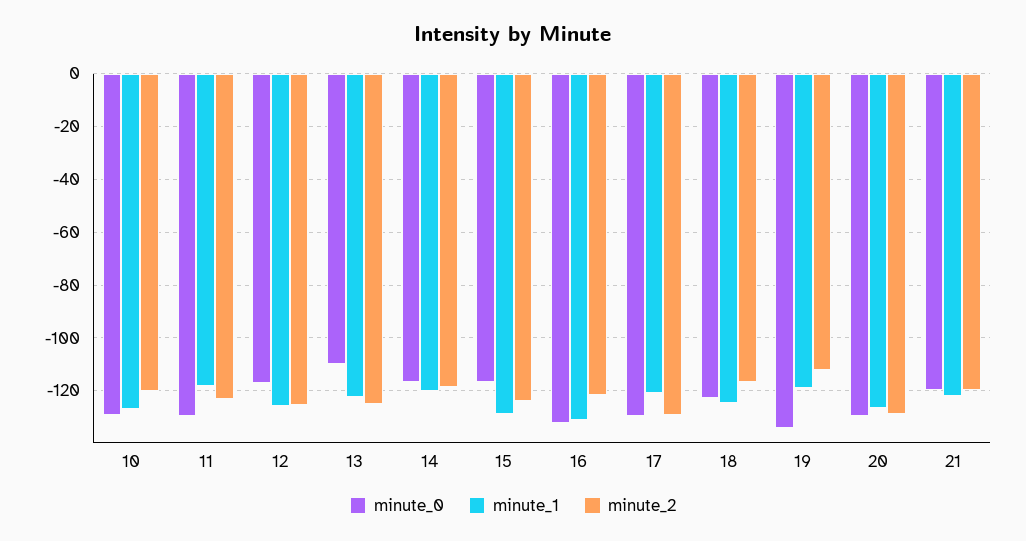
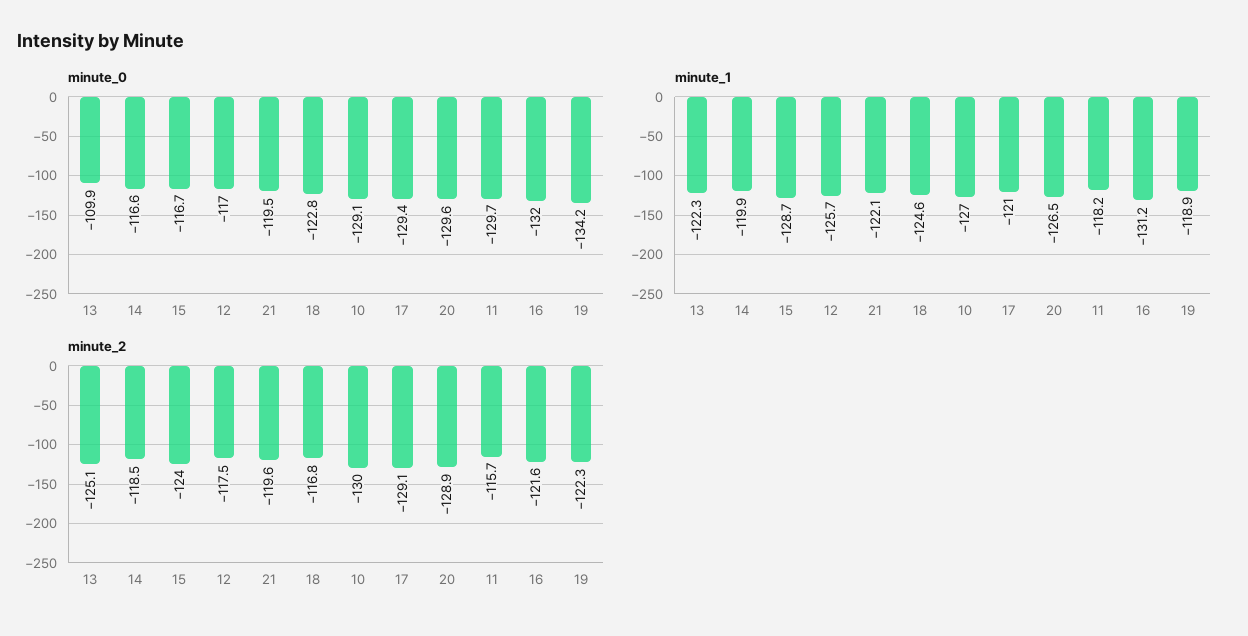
  {
    "minute_0": {
      "10": -129.1,
      "11": -129.7,
      "12": -117,
      "13": -109.9,
      "14": -116.6,
      "15": -116.7,
      "16": -132,
      "17": -129.4,
      "18": -122.8,
      "19": -134.2,
      "20": -129.6,
      "21": -119.5
    },
    "minute_1": {
      "10": -127,
      "11": -118.2,
      "12": -125.7,
      "13": -122.3,
      "14": -119.9,
      "15": -128.7,
      "16": -131.2,
      "17": -121,
      "18": -124.6,
      "19": -118.9,
      "20": -126.5,
      "21": -122.1
    },
    "minute_2": {
-     "10": -120,
+     "10": -130,
-     "11": -122.5,
+     "11": -115.7,
-     "12": -125,
+     "12": -117.5,
      "13": -125.1,
      "14": -118.5,
      "15": -124,
      "16": -121.6,
      "17": -129.1,
      "18": -116.8,
-     "19": -112.5,
+     "19": -122.3,
      "20": -128.9,
      "21": -119.6
    }
  }

